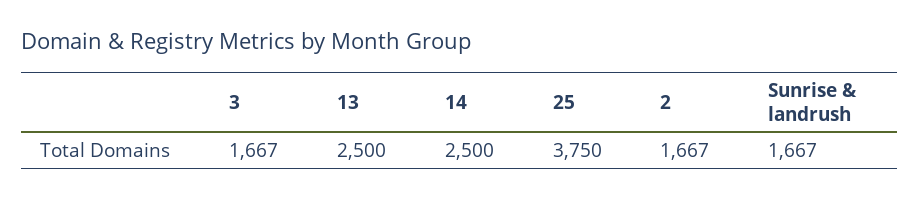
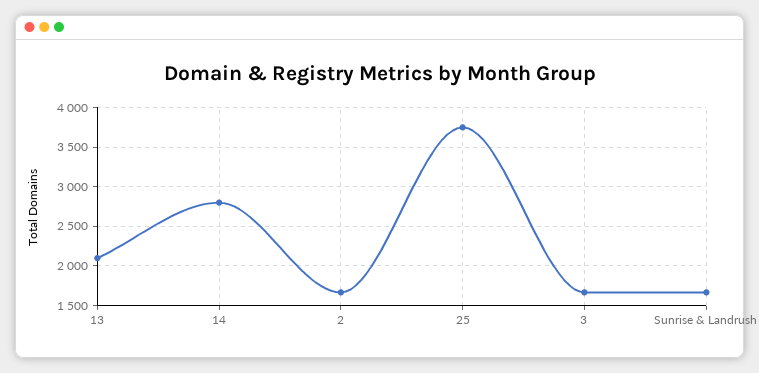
  {
    "3": 1667,
-   "13": 2500,
+   "13": 2100,
-   "14": 2500,
+   "14": 2800,
    "25": 3750,
    "2": 1667,
    "Sunrise & landrush": 1667
  }

